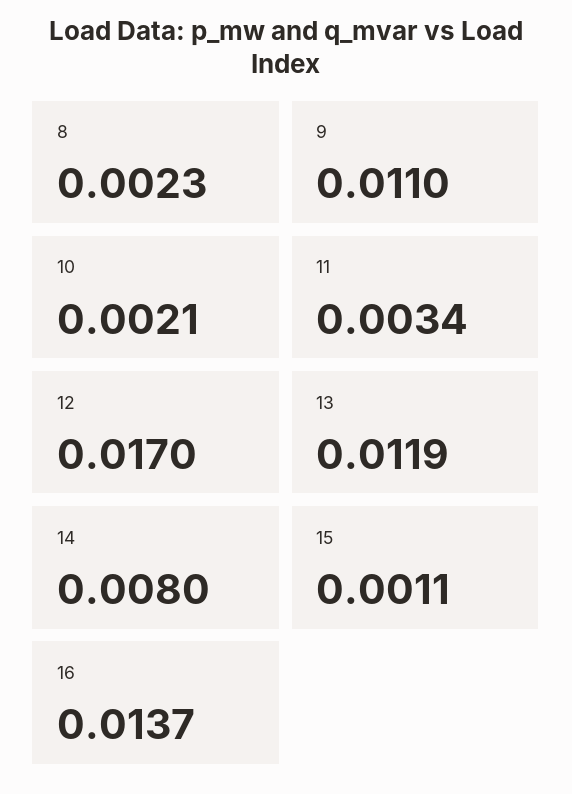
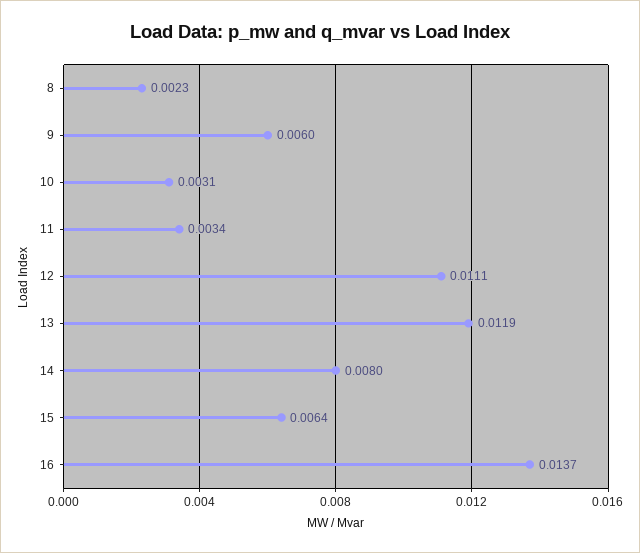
  {
    "8": 0.0023,
-   "9": 0.011,
+   "9": 0.006,
-   "10": 0.0021,
+   "10": 0.0031,
    "11": 0.0034,
-   "12": 0.017,
+   "12": 0.0111,
    "13": 0.0119,
    "14": 0.008,
-   "15": 0.0011,
+   "15": 0.0064,
    "16": 0.0137
  }

